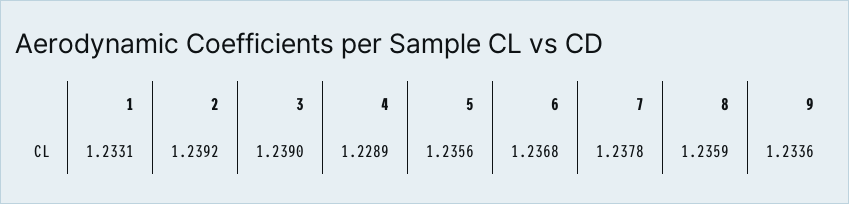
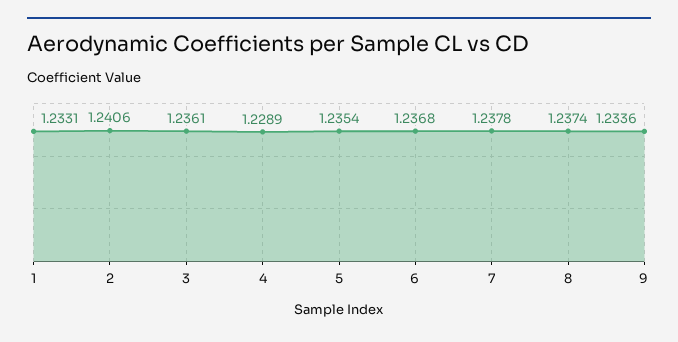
  {
    "1": 1.2331,
-   "2": 1.2392,
+   "2": 1.2406,
-   "3": 1.239,
+   "3": 1.2361,
    "4": 1.2289,
-   "5": 1.2356,
+   "5": 1.2354,
    "6": 1.2368,
    "7": 1.2378,
-   "8": 1.2359,
+   "8": 1.2374,
    "9": 1.2336
  }

